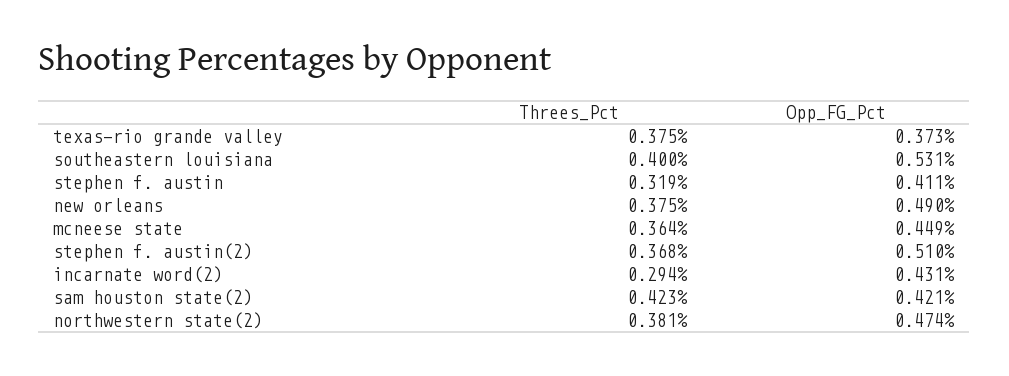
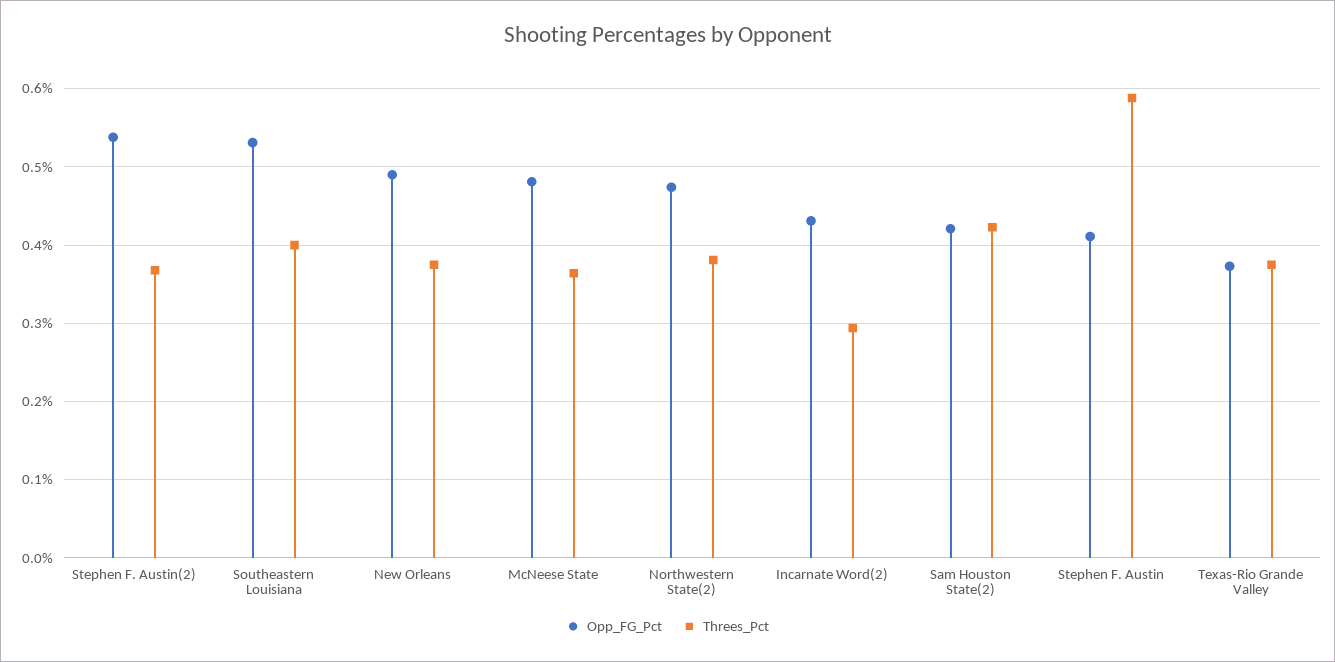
  {
    "Threes_Pct": {
      "texas-rio grande valley": 0.375,
      "southeastern louisiana": 0.4,
-     "stephen f. austin": 0.319,
+     "stephen f. austin": 0.59,
      "new orleans": 0.375,
      "mcneese state": 0.364,
      "stephen f. austin(2)": 0.368,
      "incarnate word(2)": 0.294,
      "sam houston state(2)": 0.423,
      "northwestern state(2)": 0.381
    },
    "Opp_FG_Pct": {
      "texas-rio grande valley": 0.373,
      "southeastern louisiana": 0.531,
      "stephen f. austin": 0.411,
      "new orleans": 0.49,
-     "mcneese state": 0.449,
+     "mcneese state": 0.48,
-     "stephen f. austin(2)": 0.51,
+     "stephen f. austin(2)": 0.54,
      "incarnate word(2)": 0.431,
      "sam houston state(2)": 0.421,
      "northwestern state(2)": 0.474
    }
  }

